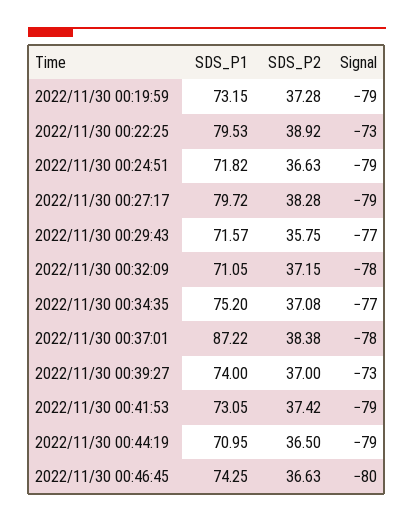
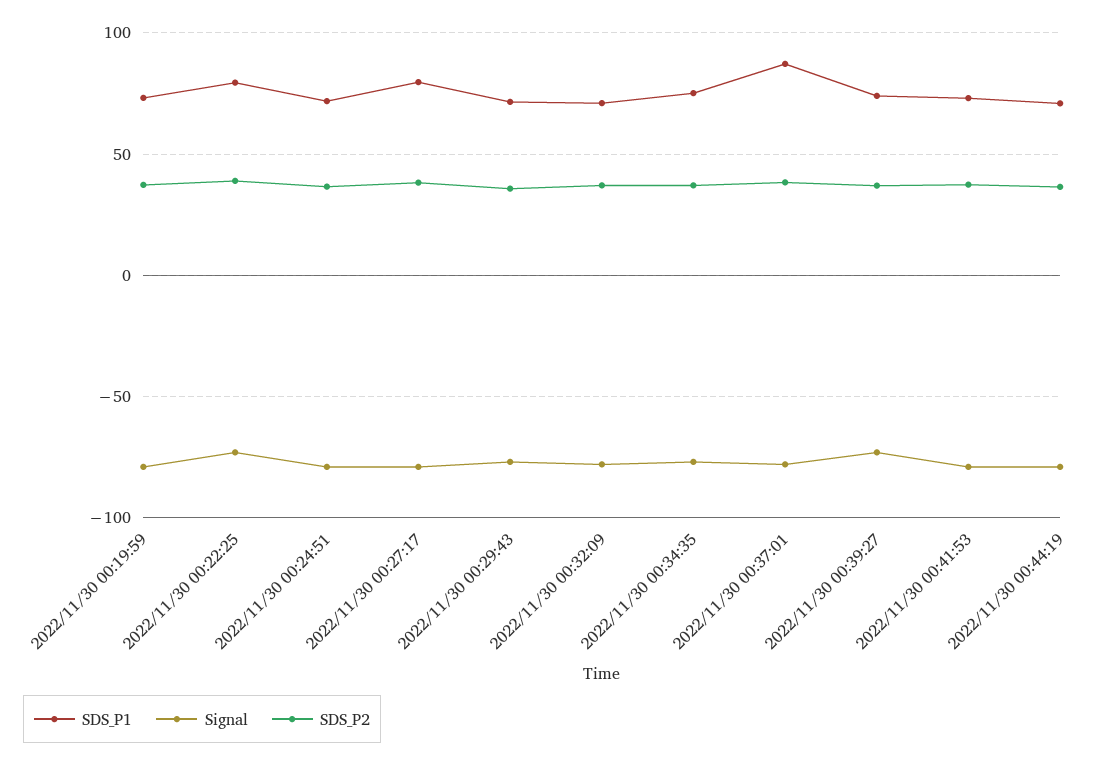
  {
    "SDS_P1": {
      "2022/11/30 00:19:59": 73.15,
      "2022/11/30 00:22:25": 79.53,
      "2022/11/30 00:24:51": 71.82,
      "2022/11/30 00:27:17": 79.72,
      "2022/11/30 00:29:43": 71.57,
      "2022/11/30 00:32:09": 71.05,
      "2022/11/30 00:34:35": 75.2,
      "2022/11/30 00:37:01": 87.22,
      "2022/11/30 00:39:27": 74,
      "2022/11/30 00:41:53": 73.05,
-     "2022/11/30 00:44:19": 70.95,
+     "2022/11/30 00:44:19": 70.95
-     "2022/11/30 00:46:45": 74.25
    },
    "SDS_P2": {
      "2022/11/30 00:19:59": 37.28,
      "2022/11/30 00:22:25": 38.92,
      "2022/11/30 00:24:51": 36.63,
      "2022/11/30 00:27:17": 38.28,
      "2022/11/30 00:29:43": 35.75,
      "2022/11/30 00:32:09": 37.15,
      "2022/11/30 00:34:35": 37.08,
      "2022/11/30 00:37:01": 38.38,
      "2022/11/30 00:39:27": 37,
      "2022/11/30 00:41:53": 37.42,
-     "2022/11/30 00:44:19": 36.5,
+     "2022/11/30 00:44:19": 36.5
-     "2022/11/30 00:46:45": 36.63
    },
    "Signal": {
      "2022/11/30 00:19:59": -79,
      "2022/11/30 00:22:25": -73,
      "2022/11/30 00:24:51": -79,
      "2022/11/30 00:27:17": -79,
      "2022/11/30 00:29:43": -77,
      "2022/11/30 00:32:09": -78,
      "2022/11/30 00:34:35": -77,
      "2022/11/30 00:37:01": -78,
      "2022/11/30 00:39:27": -73,
      "2022/11/30 00:41:53": -79,
-     "2022/11/30 00:44:19": -79,
+     "2022/11/30 00:44:19": -79
-     "2022/11/30 00:46:45": -80
    }
  }

